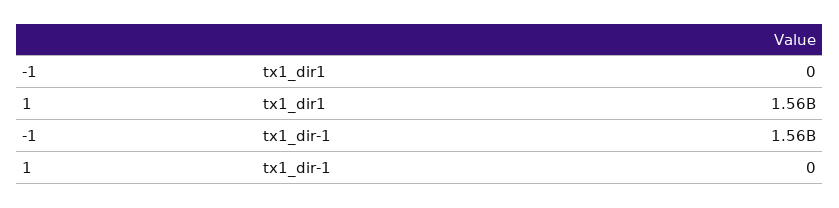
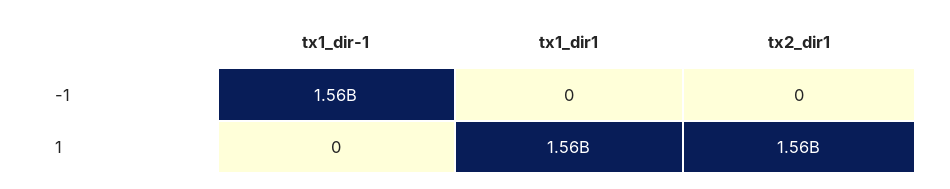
  {
    "-1": {
      "tx1_dir1": 0,
-     "tx1_dir-1": 1560000000
+     "tx1_dir-1": 1560000000,
+     "tx2_dir1": 0
    },
    "1": {
      "tx1_dir1": 1560000000,
-     "tx1_dir-1": 0
+     "tx1_dir-1": 0,
+     "tx2_dir1": 1560000000
    }
  }

